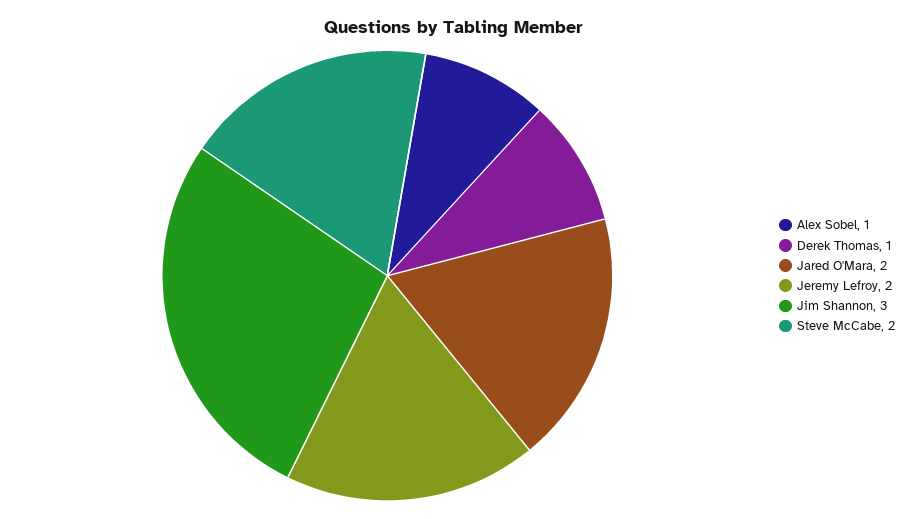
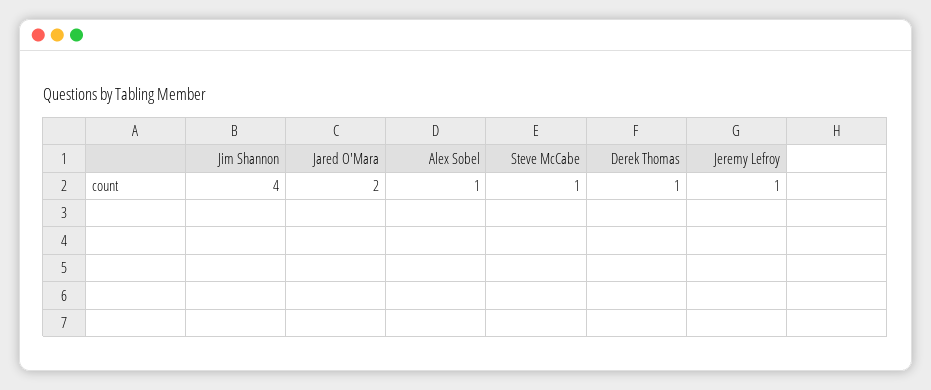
  {
    "Alex Sobel": 1,
    "Derek Thomas": 1,
    "Jared O'Mara": 2,
-   "Jeremy Lefroy": 2,
+   "Jeremy Lefroy": 1,
-   "Jim Shannon": 3,
+   "Jim Shannon": 4,
-   "Steve McCabe": 2
+   "Steve McCabe": 1
  }

